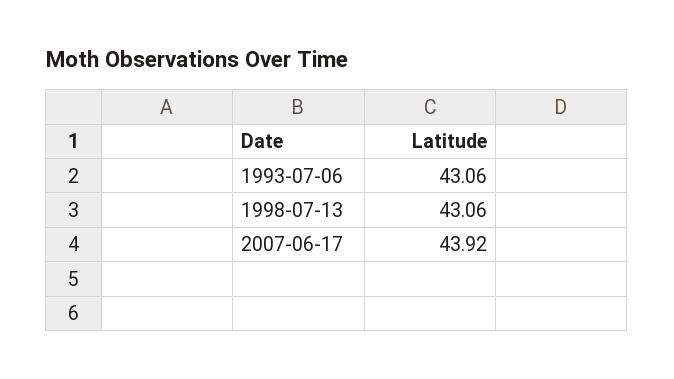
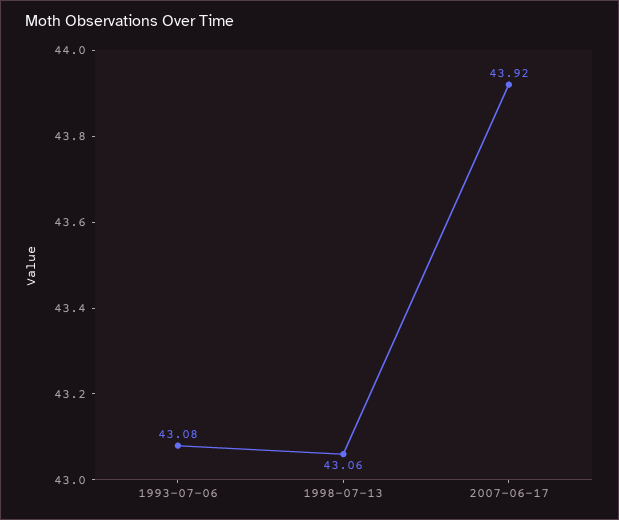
  {
-   "1993-07-06": 43.06,
+   "1993-07-06": 43.08,
    "1998-07-13": 43.06,
    "2007-06-17": 43.92
  }

